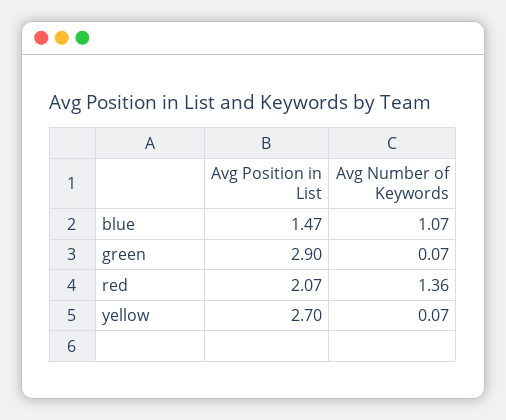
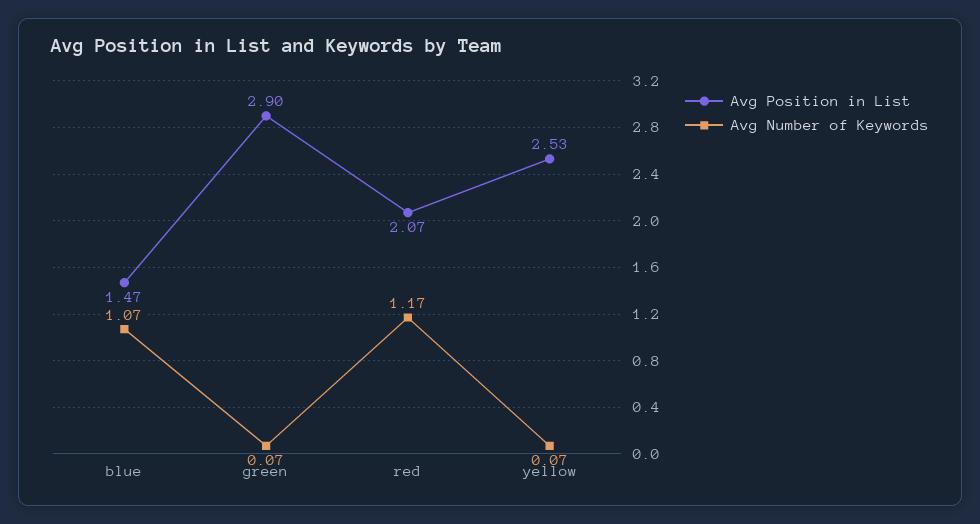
  {
    "Avg Position in List": {
      "blue": 1.47,
      "green": 2.9,
      "red": 2.07,
-     "yellow": 2.7
+     "yellow": 2.53
    },
    "Avg Number of Keywords": {
      "blue": 1.07,
      "green": 0.07,
-     "red": 1.36,
+     "red": 1.17,
      "yellow": 0.07
    }
  }

